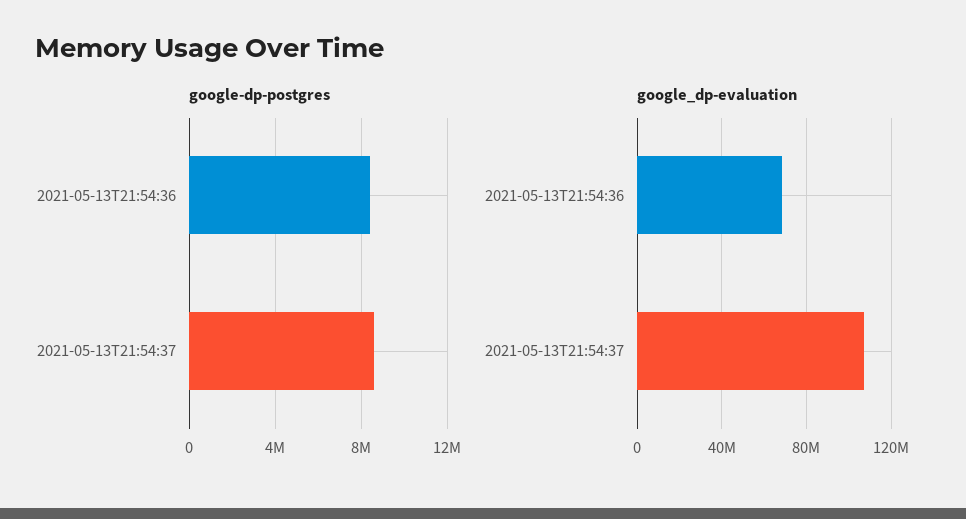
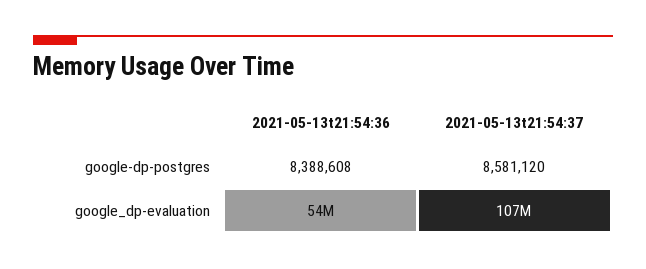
  {
    "google-dp-postgres": {
      "2021-05-13T21:54:36": 8388608,
      "2021-05-13T21:54:37": 8581120
    },
    "google_dp-evaluation": {
-     "2021-05-13T21:54:36": 70000000,
+     "2021-05-13T21:54:36": 54000000,
      "2021-05-13T21:54:37": 107000000
    }
  }

